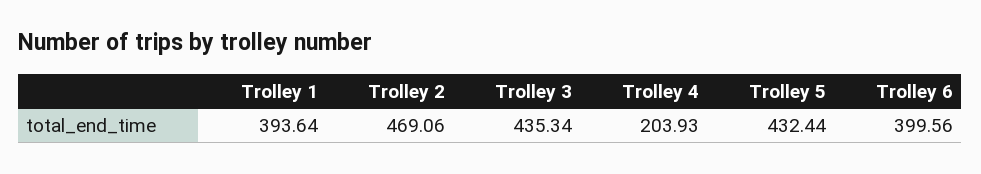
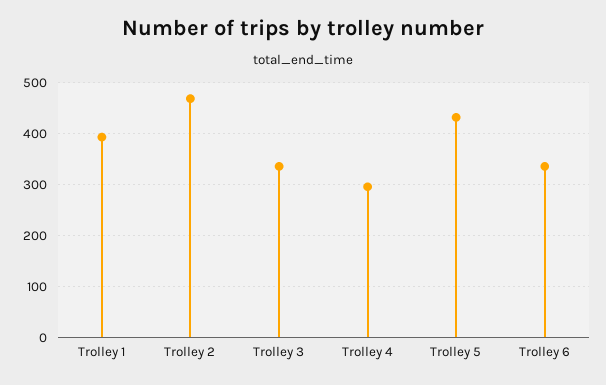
  {
    "Trolley 1": 393.64,
    "Trolley 2": 469.06,
-   "Trolley 3": 435.34,
+   "Trolley 3": 340,
-   "Trolley 4": 203.93,
+   "Trolley 4": 300,
    "Trolley 5": 432.44,
-   "Trolley 6": 399.56
+   "Trolley 6": 340
  }

